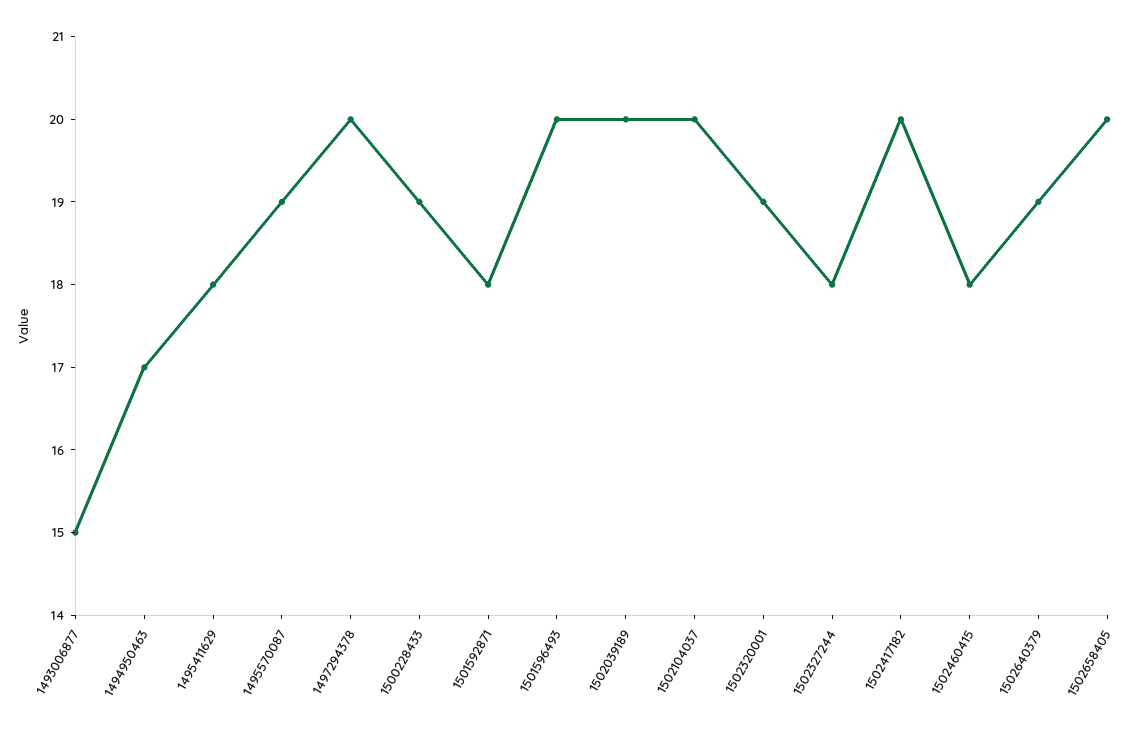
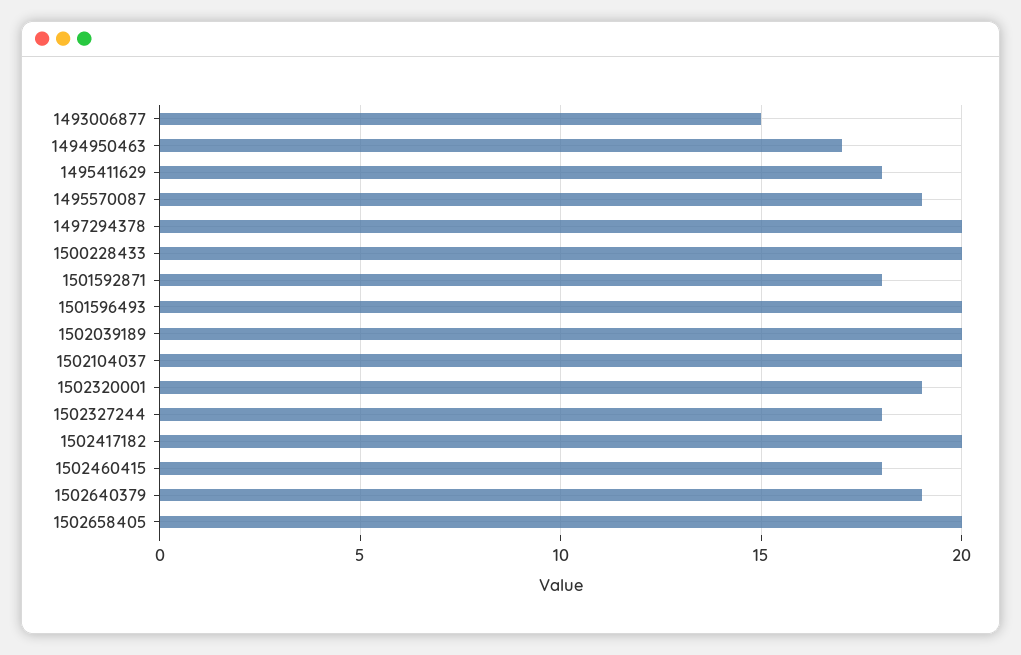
  {
    "1493006877": 15,
    "1494950463": 17,
    "1495411629": 18,
    "1495570087": 19,
    "1497294378": 20,
-   "1500228433": 19,
+   "1500228433": 20,
    "1501592871": 18,
    "1501596493": 20,
    "1502039189": 20,
    "1502104037": 20,
    "1502320001": 19,
    "1502327244": 18,
    "1502417182": 20,
    "1502460415": 18,
    "1502640379": 19,
    "1502658405": 20
  }

